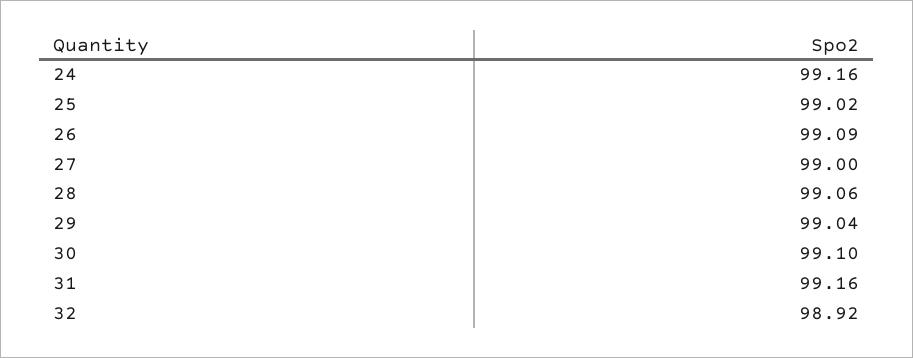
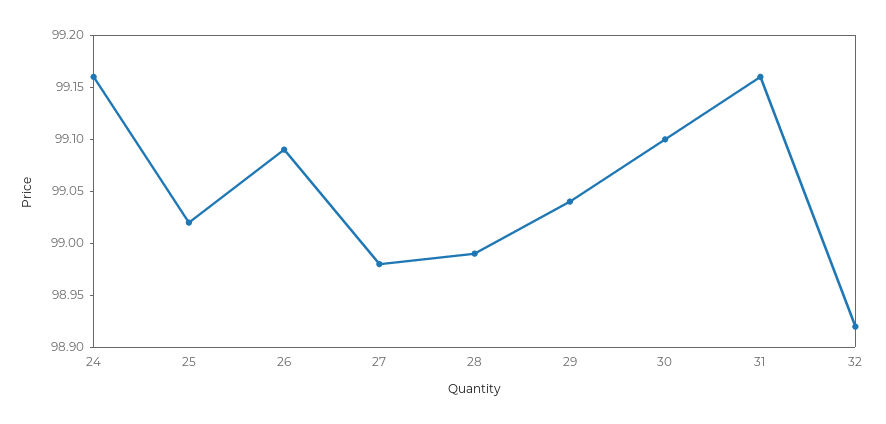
  {
    "24": 99.16,
    "25": 99.02,
    "26": 99.09,
-   "27": 99,
+   "27": 98.98,
-   "28": 99.06,
+   "28": 98.99,
    "29": 99.04,
    "30": 99.1,
    "31": 99.16,
    "32": 98.92
  }

